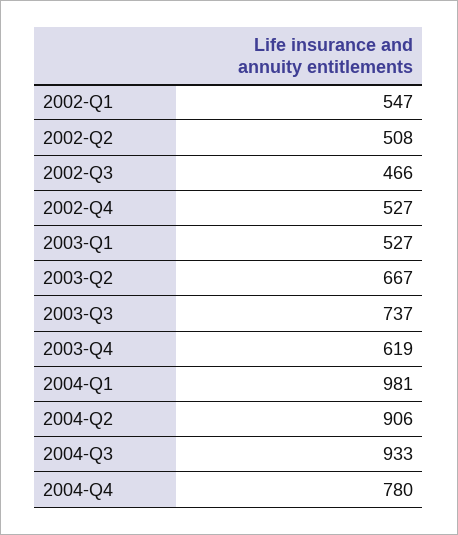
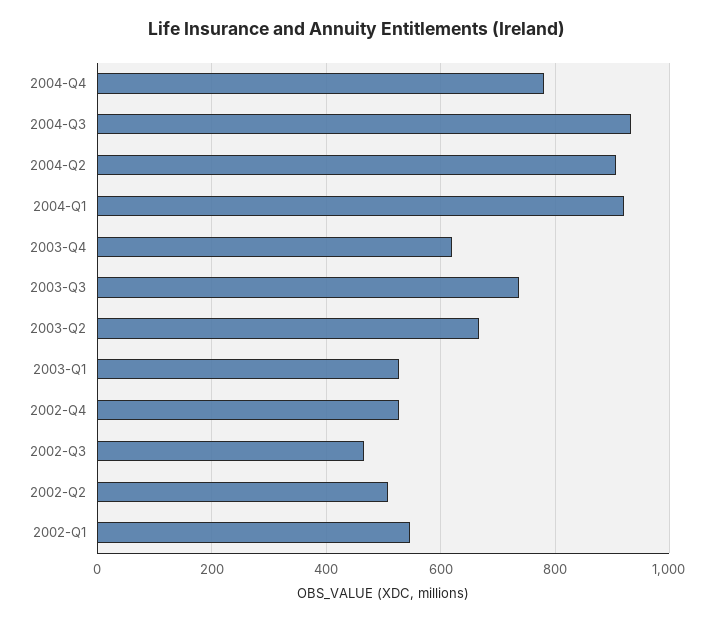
  {
    "2002-Q1": 547,
    "2002-Q2": 508,
    "2002-Q3": 466,
    "2002-Q4": 527,
    "2003-Q1": 527,
    "2003-Q2": 667,
    "2003-Q3": 737,
    "2003-Q4": 619,
-   "2004-Q1": 981,
+   "2004-Q1": 920,
    "2004-Q2": 906,
    "2004-Q3": 933,
    "2004-Q4": 780
  }

